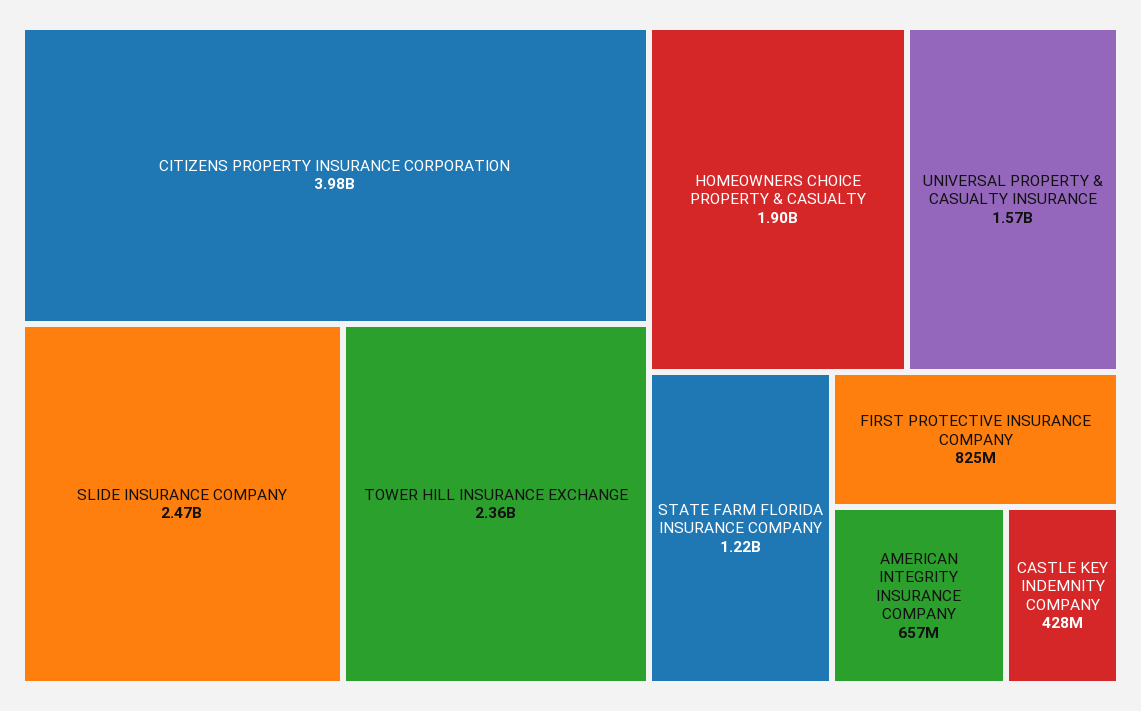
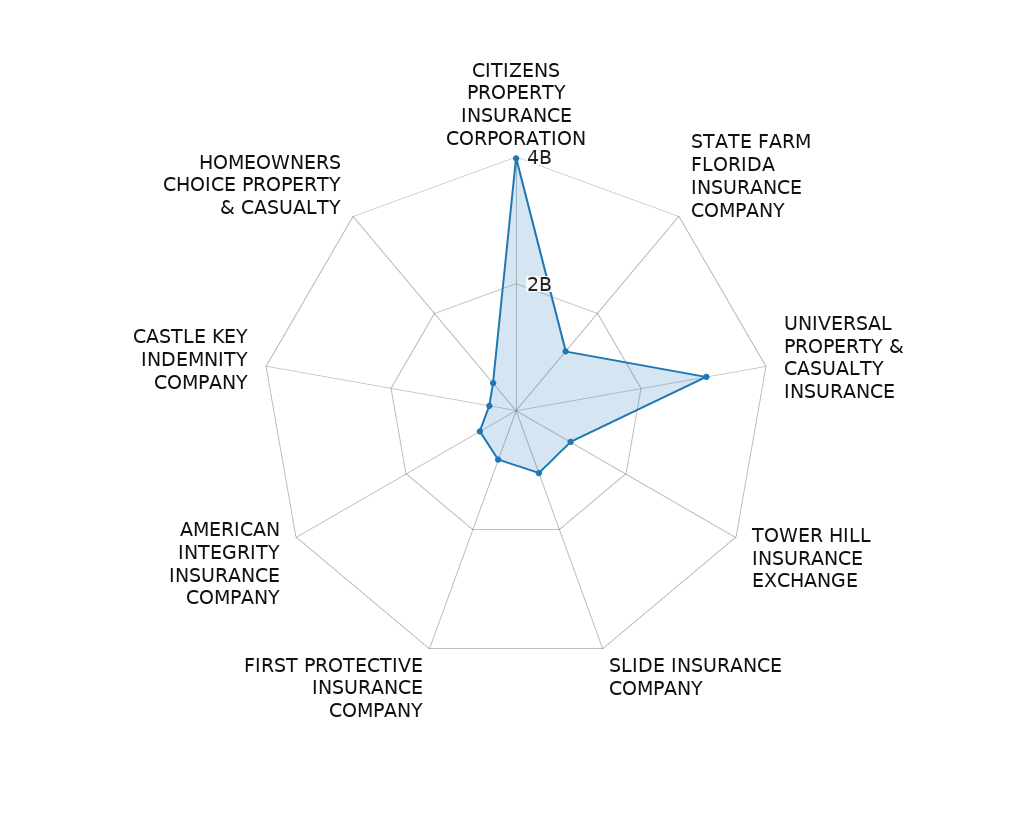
  {
    "CITIZENS PROPERTY INSURANCE CORPORATION": 3980000000,
-   "SLIDE INSURANCE COMPANY": 2470000000,
+   "SLIDE INSURANCE COMPANY": 1000000000,
-   "TOWER HILL INSURANCE EXCHANGE": 2360000000,
+   "TOWER HILL INSURANCE EXCHANGE": 1000000000,
-   "HOMEOWNERS CHOICE PROPERTY & CASUALTY": 1900000000,
+   "HOMEOWNERS CHOICE PROPERTY & CASUALTY": 500000000,
-   "UNIVERSAL PROPERTY & CASUALTY INSURANCE": 1570000000,
+   "UNIVERSAL PROPERTY & CASUALTY INSURANCE": 3000000000,
    "STATE FARM FLORIDA INSURANCE COMPANY": 1220000000,
    "FIRST PROTECTIVE INSURANCE COMPANY": 825000000,
    "AMERICAN INTEGRITY INSURANCE COMPANY": 657000000,
    "CASTLE KEY INDEMNITY COMPANY": 428000000
  }

